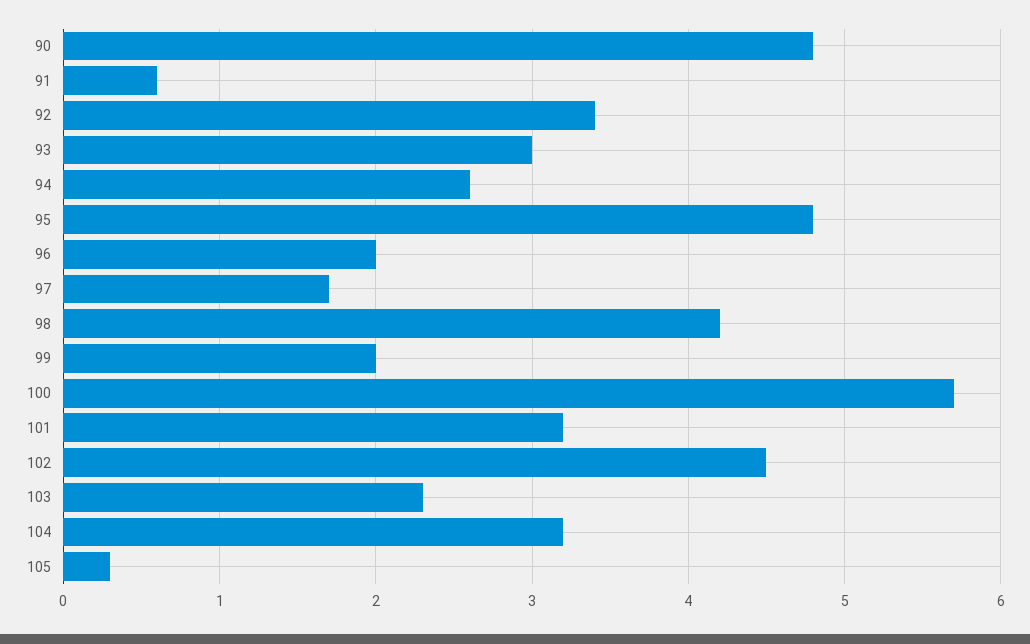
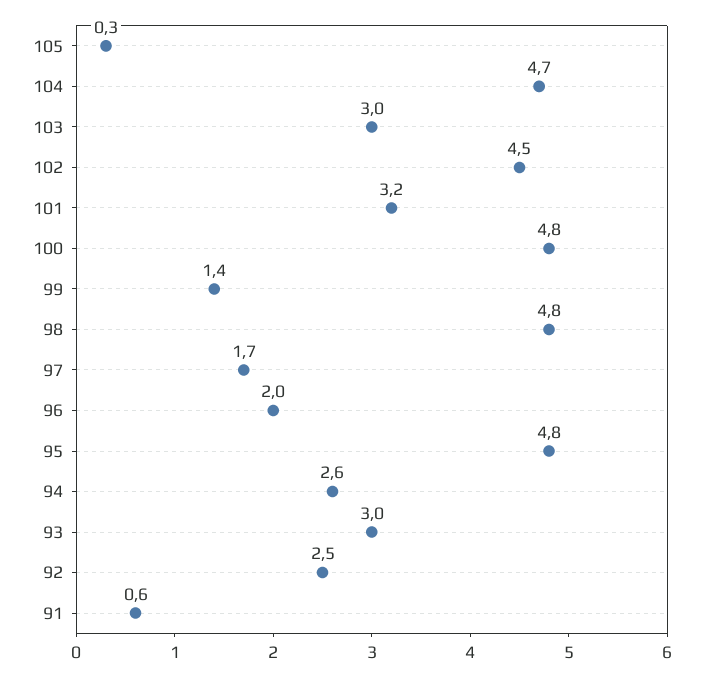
  {
-   "90": 4.8,
    "91": 0.6,
-   "92": 3.4,
+   "92": 2.5,
    "93": 3,
    "94": 2.6,
    "95": 4.8,
    "96": 2,
    "97": 1.7,
-   "98": 4.2,
+   "98": 4.8,
-   "99": 2,
+   "99": 1.4,
-   "100": 5.7,
+   "100": 4.8,
    "101": 3.2,
    "102": 4.5,
-   "103": 2.3,
+   "103": 3,
-   "104": 3.2,
+   "104": 4.7,
    "105": 0.3
  }

